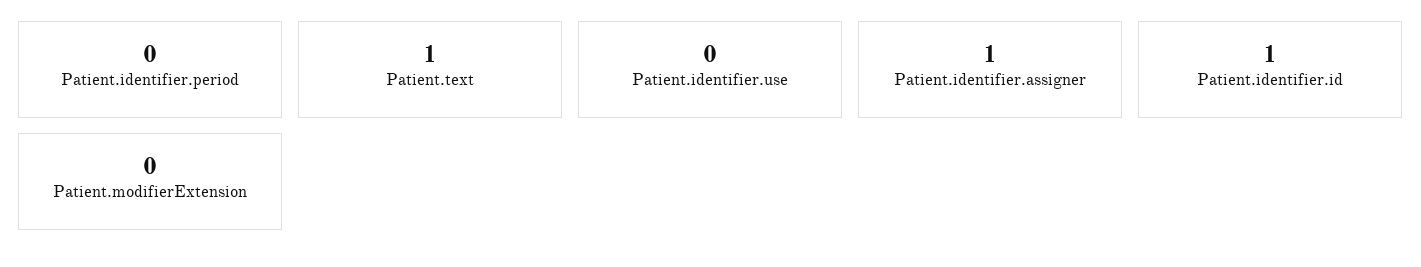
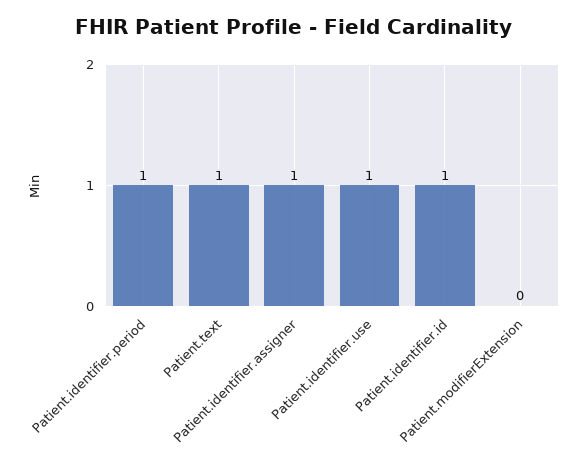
  {
-   "Patient.identifier.period": 0,
+   "Patient.identifier.period": 1,
    "Patient.text": 1,
-   "Patient.identifier.use": 0,
+   "Patient.identifier.use": 1,
    "Patient.identifier.assigner": 1,
    "Patient.identifier.id": 1,
    "Patient.modifierExtension": 0
  }

